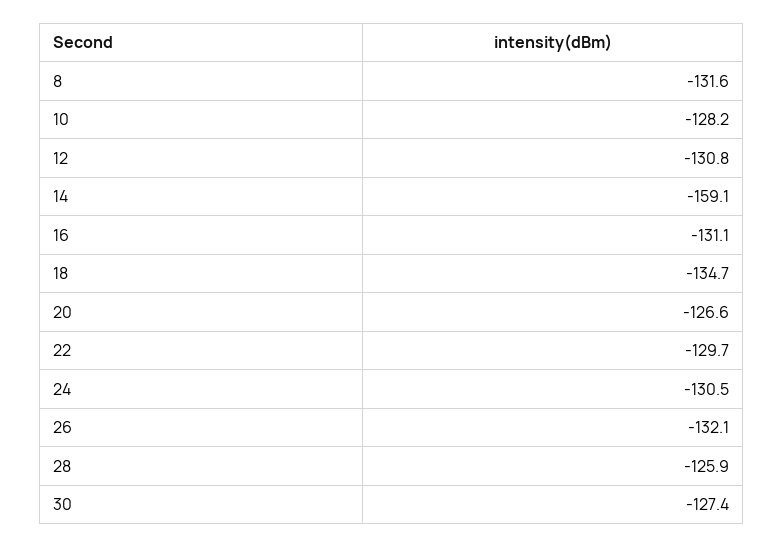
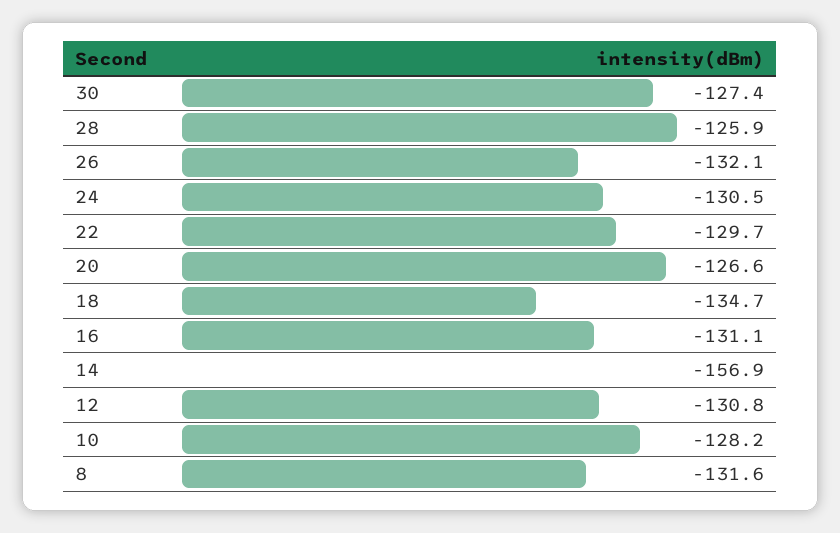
  {
    "8": -131.6,
    "10": -128.2,
    "12": -130.8,
-   "14": -159.1,
+   "14": -156.9,
    "16": -131.1,
    "18": -134.7,
    "20": -126.6,
    "22": -129.7,
    "24": -130.5,
    "26": -132.1,
    "28": -125.9,
    "30": -127.4
  }

